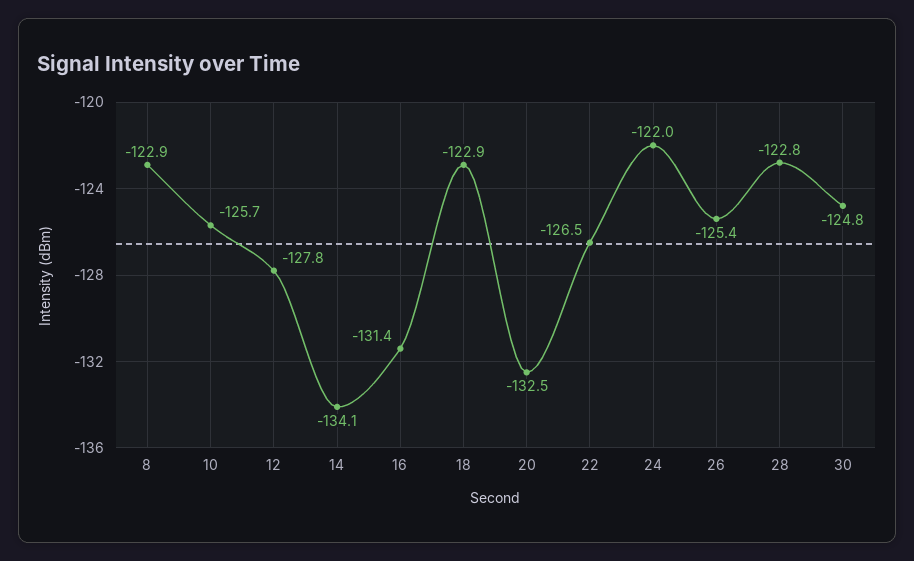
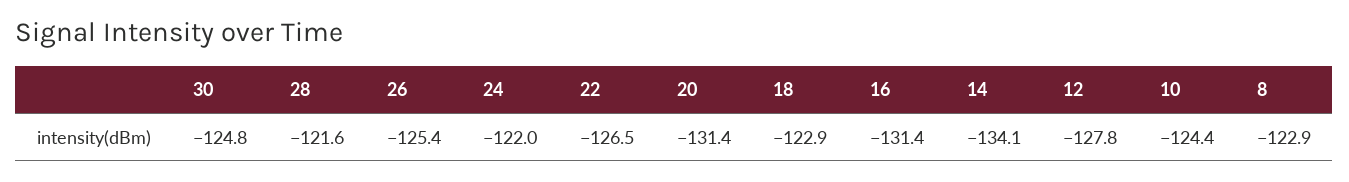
  {
    "8": -122.9,
-   "10": -125.7,
+   "10": -124.4,
    "12": -127.8,
    "14": -134.1,
    "16": -131.4,
    "18": -122.9,
-   "20": -132.5,
+   "20": -131.4,
    "22": -126.5,
    "24": -122,
    "26": -125.4,
-   "28": -122.8,
+   "28": -121.6,
    "30": -124.8
  }

